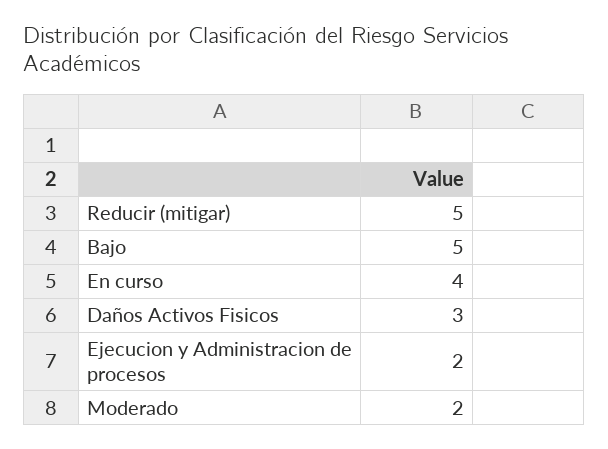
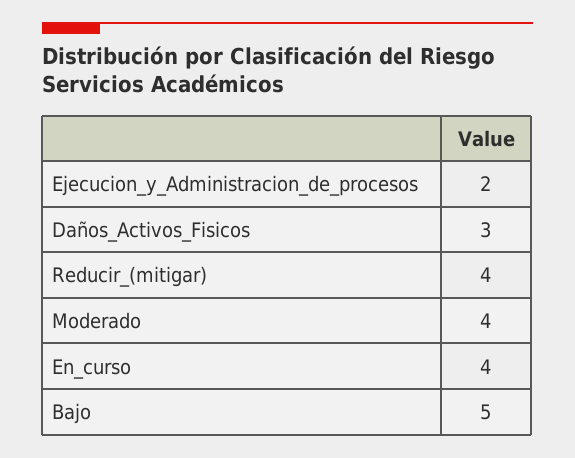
  {
-   "Reducir (mitigar)": 5,
+   "Reducir (mitigar)": 4,
    "Bajo": 5,
    "En curso": 4,
    "Daños Activos Fisicos": 3,
    "Ejecucion y Administracion de procesos": 2,
-   "Moderado": 2
+   "Moderado": 4
  }

